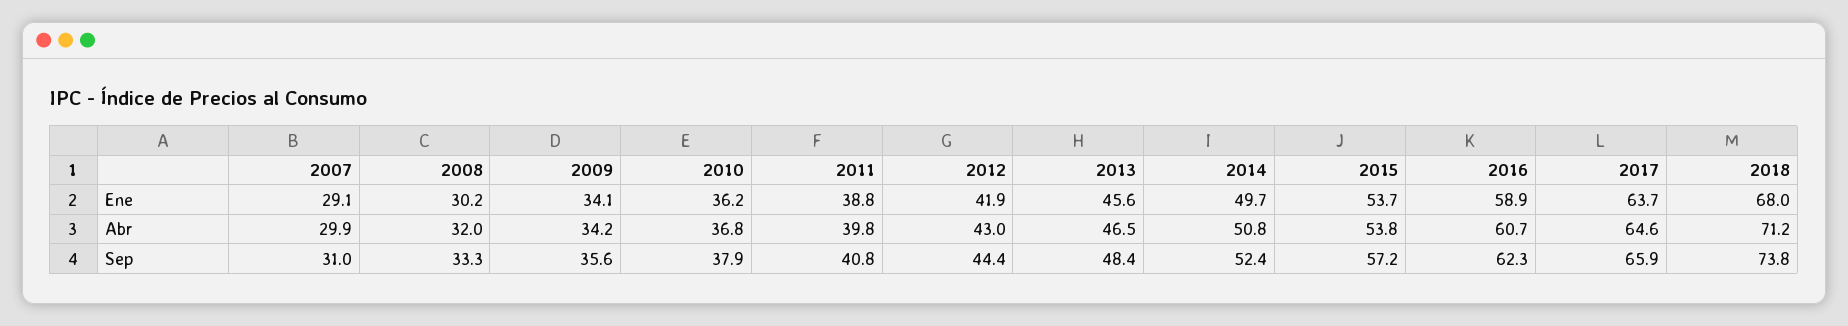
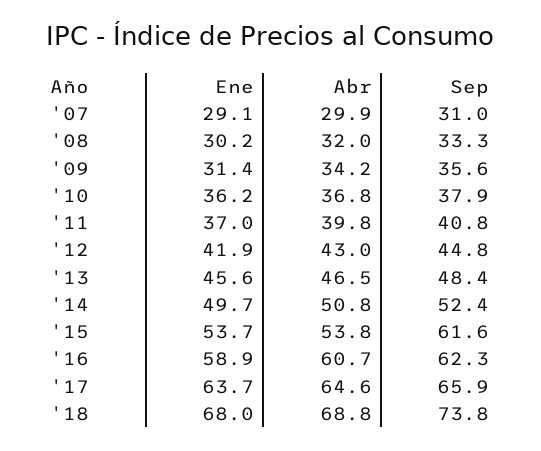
  {
    "2007": {
      "Ene": 29.1,
      "Abr": 29.9,
      "Sep": 31
    },
    "2008": {
      "Ene": 30.2,
      "Abr": 32,
      "Sep": 33.3
    },
    "2009": {
-     "Ene": 34.1,
+     "Ene": 31.4,
      "Abr": 34.2,
      "Sep": 35.6
    },
    "2010": {
      "Ene": 36.2,
      "Abr": 36.8,
      "Sep": 37.9
    },
    "2011": {
-     "Ene": 38.8,
+     "Ene": 37,
      "Abr": 39.8,
      "Sep": 40.8
    },
    "2012": {
      "Ene": 41.9,
      "Abr": 43,
-     "Sep": 44.4
+     "Sep": 44.8
    },
    "2013": {
      "Ene": 45.6,
      "Abr": 46.5,
      "Sep": 48.4
    },
    "2014": {
      "Ene": 49.7,
      "Abr": 50.8,
      "Sep": 52.4
    },
    "2015": {
      "Ene": 53.7,
      "Abr": 53.8,
-     "Sep": 57.2
+     "Sep": 61.6
    },
    "2016": {
      "Ene": 58.9,
      "Abr": 60.7,
      "Sep": 62.3
    },
    "2017": {
      "Ene": 63.7,
      "Abr": 64.6,
      "Sep": 65.9
    },
    "2018": {
      "Ene": 68,
-     "Abr": 71.2,
+     "Abr": 68.8,
      "Sep": 73.8
    }
  }

